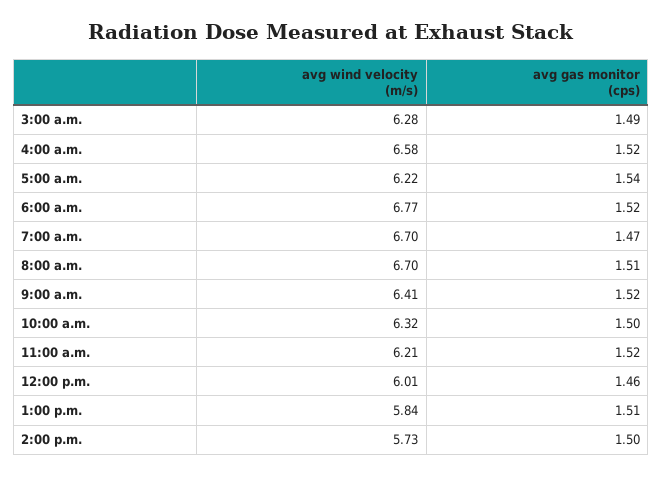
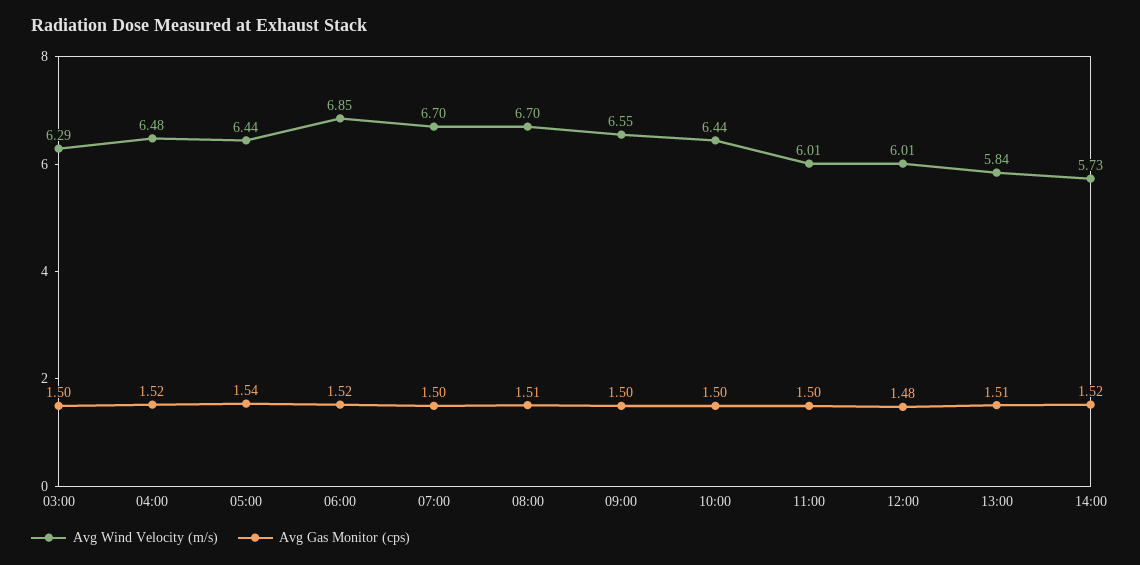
  {
    "avg wind velocity (m/s)": {
-     "3:00 a.m.": 6.28,
+     "3:00 a.m.": 6.29,
-     "4:00 a.m.": 6.58,
+     "4:00 a.m.": 6.48,
-     "5:00 a.m.": 6.22,
+     "5:00 a.m.": 6.44,
-     "6:00 a.m.": 6.77,
+     "6:00 a.m.": 6.85,
      "7:00 a.m.": 6.7,
      "8:00 a.m.": 6.7,
-     "9:00 a.m.": 6.41,
+     "9:00 a.m.": 6.55,
-     "10:00 a.m.": 6.32,
+     "10:00 a.m.": 6.44,
-     "11:00 a.m.": 6.21,
+     "11:00 a.m.": 6.01,
      "12:00 p.m.": 6.01,
      "1:00 p.m.": 5.84,
      "2:00 p.m.": 5.73
    },
    "avg gas monitor (cps)": {
-     "3:00 a.m.": 1.49,
+     "3:00 a.m.": 1.5,
      "4:00 a.m.": 1.52,
      "5:00 a.m.": 1.54,
      "6:00 a.m.": 1.52,
-     "7:00 a.m.": 1.47,
+     "7:00 a.m.": 1.5,
      "8:00 a.m.": 1.51,
-     "9:00 a.m.": 1.52,
+     "9:00 a.m.": 1.5,
      "10:00 a.m.": 1.5,
-     "11:00 a.m.": 1.52,
+     "11:00 a.m.": 1.5,
-     "12:00 p.m.": 1.46,
+     "12:00 p.m.": 1.48,
      "1:00 p.m.": 1.51,
-     "2:00 p.m.": 1.5
+     "2:00 p.m.": 1.52
    }
  }

